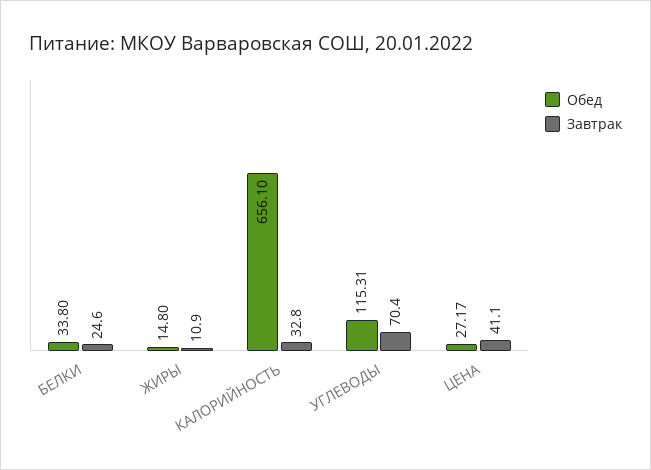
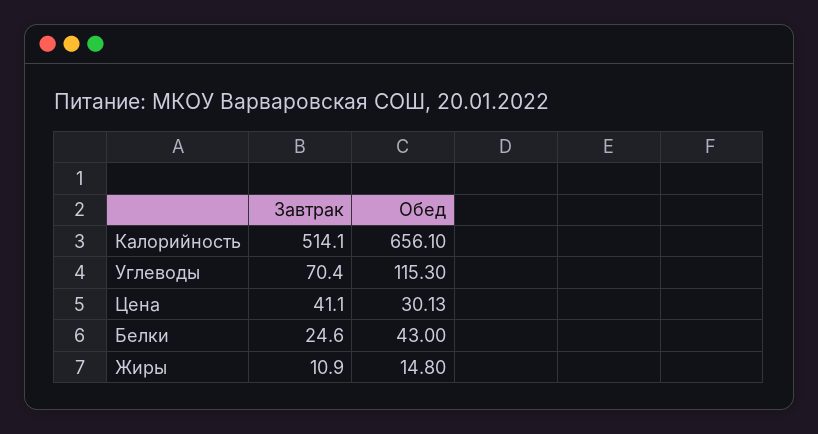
  {
    "Обед": {
-     "БЕЛКИ": 33.8,
+     "БЕЛКИ": 43,
      "ЖИРЫ": 14.8,
      "КАЛОРИЙНОСТЬ": 656.1,
-     "УГЛЕВОДЫ": 115.31,
+     "УГЛЕВОДЫ": 115.3,
-     "ЦЕНА": 27.17
+     "ЦЕНА": 30.13
    },
    "Завтрак": {
      "БЕЛКИ": 24.6,
      "ЖИРЫ": 10.9,
-     "КАЛОРИЙНОСТЬ": 32.8,
+     "КАЛОРИЙНОСТЬ": 514.1,
      "УГЛЕВОДЫ": 70.4,
      "ЦЕНА": 41.1
    }
  }

